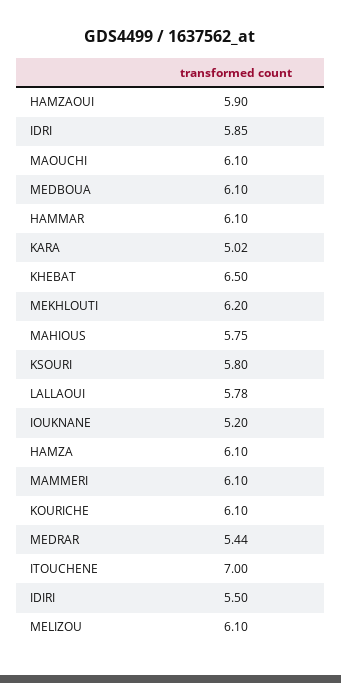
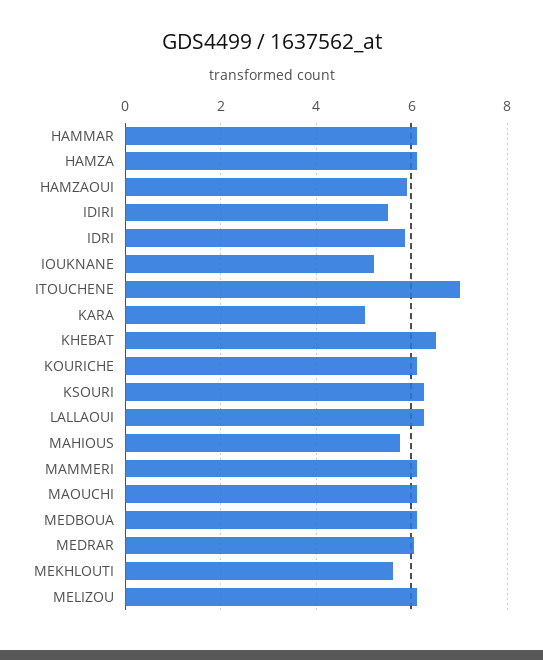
  {
    "HAMZAOUI": 5.9,
    "IDRI": 5.85,
    "MAOUCHI": 6.1,
    "MEDBOUA": 6.1,
    "HAMMAR": 6.1,
    "KARA": 5.02,
    "KHEBAT": 6.5,
-   "MEKHLOUTI": 6.2,
+   "MEKHLOUTI": 5.6,
    "MAHIOUS": 5.75,
-   "KSOURI": 5.8,
+   "KSOURI": 6.2,
-   "LALLAOUI": 5.78,
+   "LALLAOUI": 6.2,
    "IOUKNANE": 5.2,
    "HAMZA": 6.1,
    "MAMMERI": 6.1,
    "KOURICHE": 6.1,
-   "MEDRAR": 5.44,
+   "MEDRAR": 6,
    "ITOUCHENE": 7,
    "IDIRI": 5.5,
    "MELIZOU": 6.1
  }

